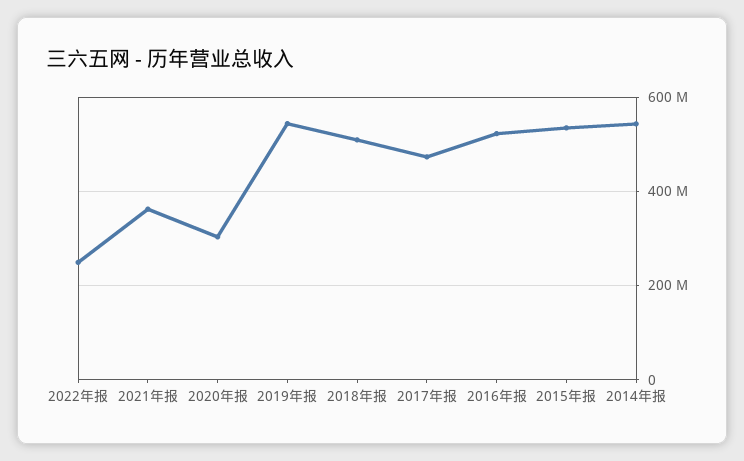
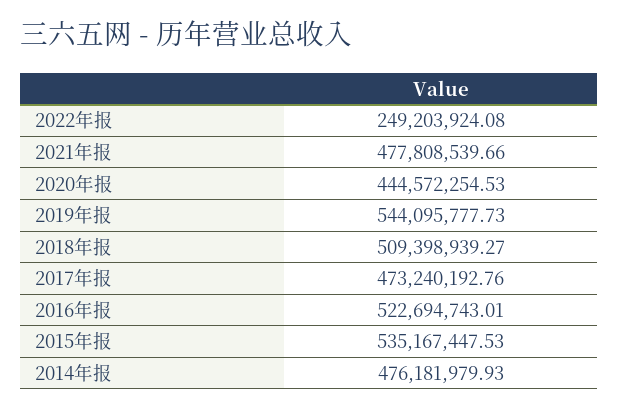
  {
    "2022年报": 249203924.08,
-   "2021年报": 360000000,
+   "2021年报": 477808539.66,
-   "2020年报": 300000000,
+   "2020年报": 444572254.53,
    "2019年报": 544095777.73,
    "2018年报": 509398939.27,
    "2017年报": 473240192.76,
    "2016年报": 522694743.01,
    "2015年报": 535167447.53,
-   "2014年报": 540000000
+   "2014年报": 476181979.93
  }

